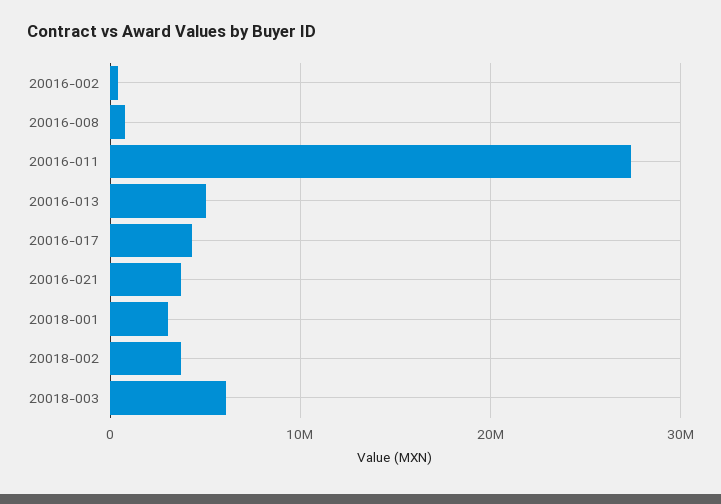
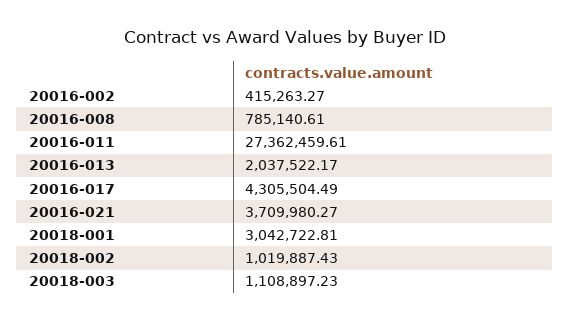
  {
    "20016-002": 415263.27,
    "20016-008": 785140.61,
    "20016-011": 27362459.61,
-   "20016-013": 5000000,
+   "20016-013": 2037522.17,
    "20016-017": 4305504.49,
    "20016-021": 3709980.27,
    "20018-001": 3042722.81,
-   "20018-002": 4000000,
+   "20018-002": 1019887.43,
-   "20018-003": 6000000
+   "20018-003": 1108897.23
  }

